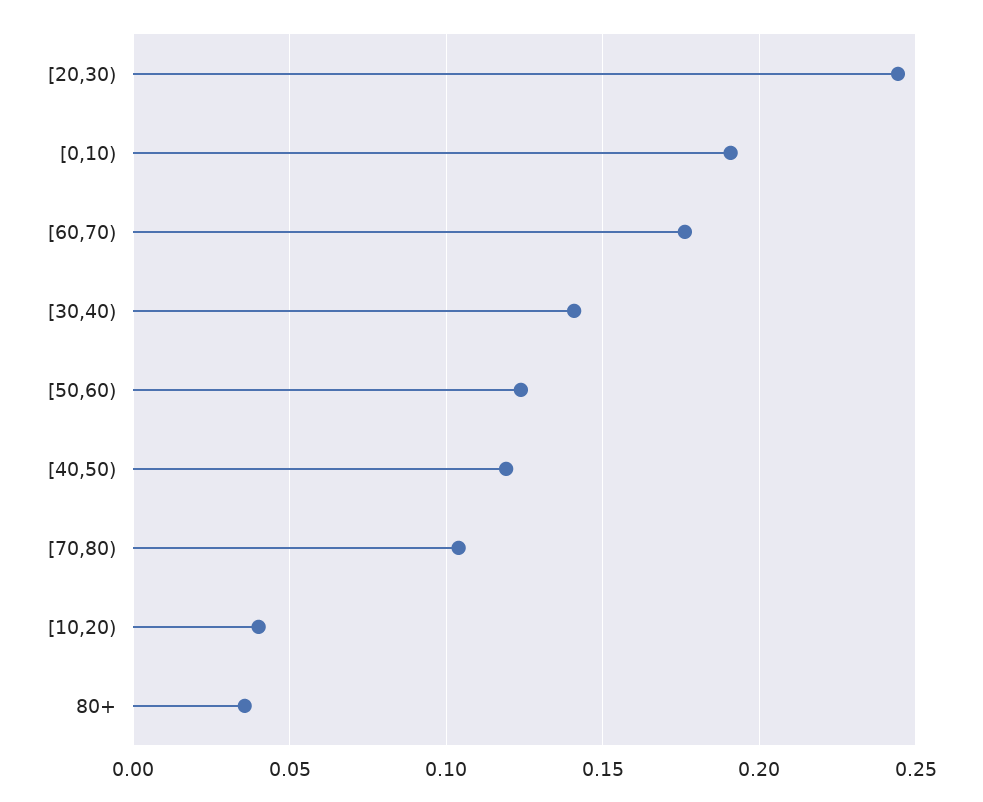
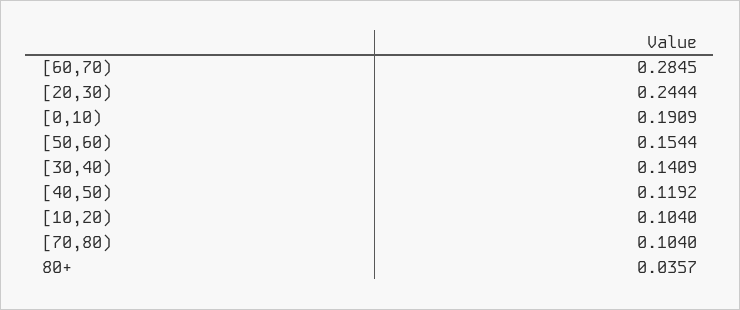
  {
    "[20,30)": 0.2444,
    "[0,10)": 0.1909,
-   "[60,70)": 0.175,
+   "[60,70)": 0.2845,
    "[30,40)": 0.1409,
-   "[50,60)": 0.125,
+   "[50,60)": 0.1544,
    "[40,50)": 0.1192,
    "[70,80)": 0.104,
-   "[10,20)": 0.04,
+   "[10,20)": 0.104,
    "80+": 0.0357
  }

